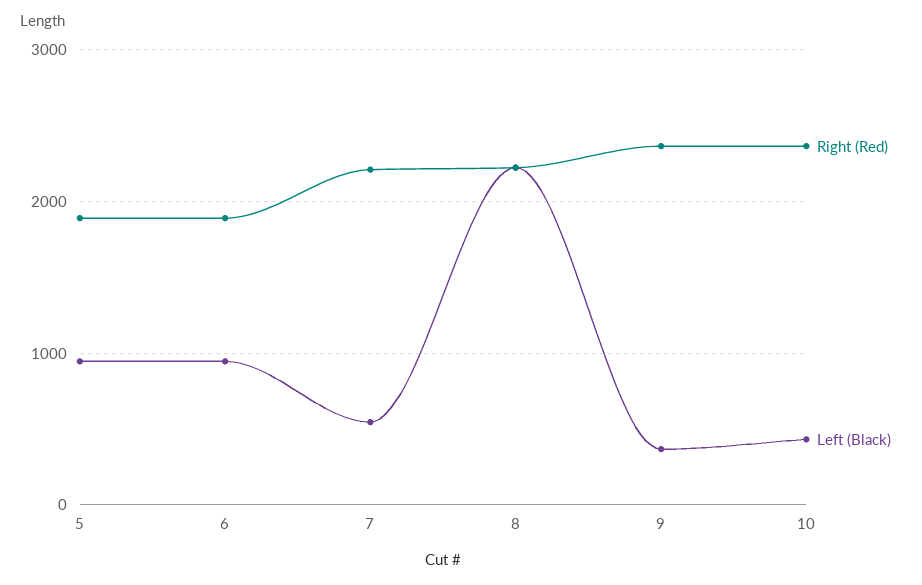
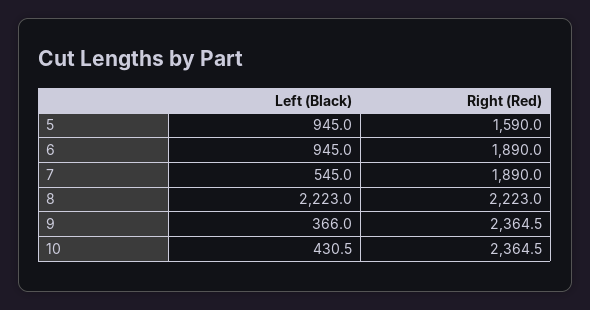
  {
    "Right (Red)": {
-     "5": 1900,
+     "5": 1590,
      "6": 1890,
-     "7": 2200,
+     "7": 1890,
      "8": 2223,
      "9": 2364.5,
      "10": 2364.5
    },
    "Left (Black)": {
      "5": 945,
      "6": 945,
      "7": 545,
      "8": 2223,
      "9": 366,
      "10": 430.5
    }
  }

